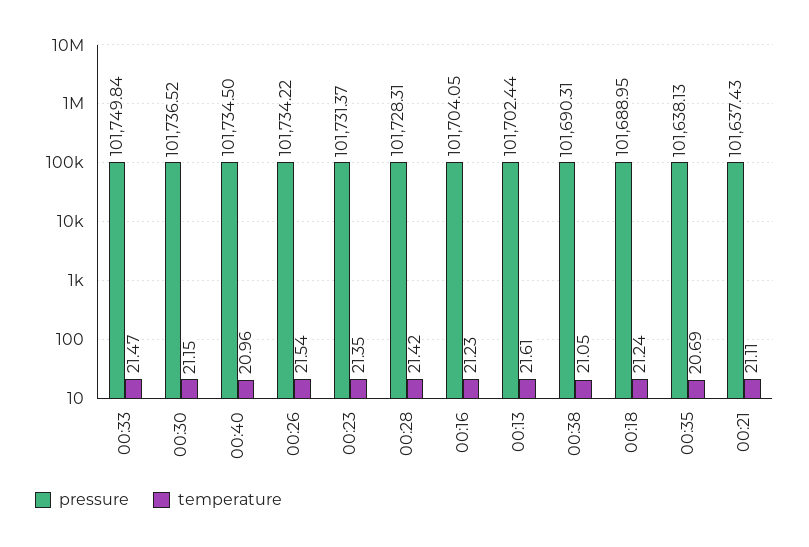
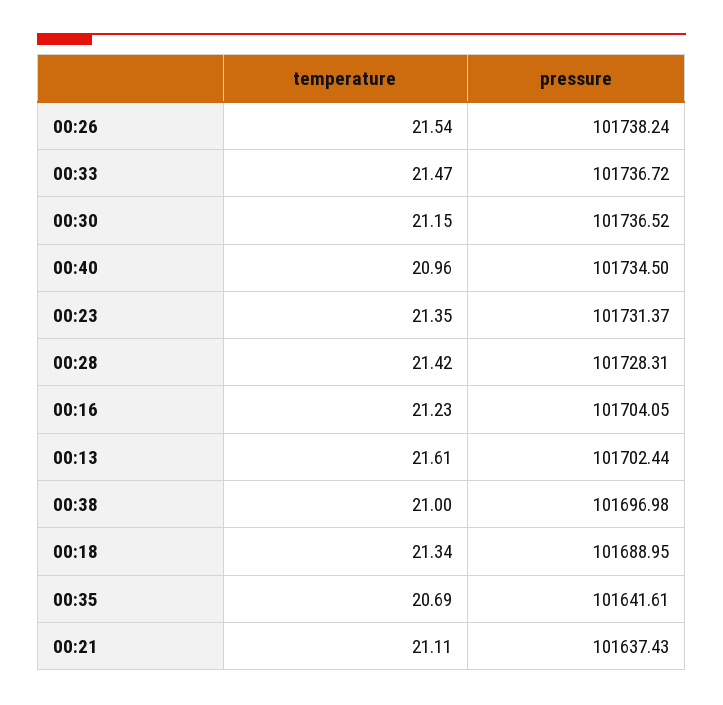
  {
    "pressure": {
-     "00:33": 101749.84,
+     "00:33": 101736.72,
      "00:30": 101736.52,
      "00:40": 101734.5,
-     "00:26": 101734.22,
+     "00:26": 101738.24,
      "00:23": 101731.37,
      "00:28": 101728.31,
      "00:16": 101704.05,
      "00:13": 101702.44,
-     "00:38": 101690.31,
+     "00:38": 101696.98,
      "00:18": 101688.95,
-     "00:35": 101638.13,
+     "00:35": 101641.61,
      "00:21": 101637.43
    },
    "temperature": {
      "00:33": 21.47,
      "00:30": 21.15,
      "00:40": 20.96,
      "00:26": 21.54,
      "00:23": 21.35,
      "00:28": 21.42,
      "00:16": 21.23,
      "00:13": 21.61,
-     "00:38": 21.05,
+     "00:38": 21,
-     "00:18": 21.24,
+     "00:18": 21.34,
      "00:35": 20.69,
      "00:21": 21.11
    }
  }

